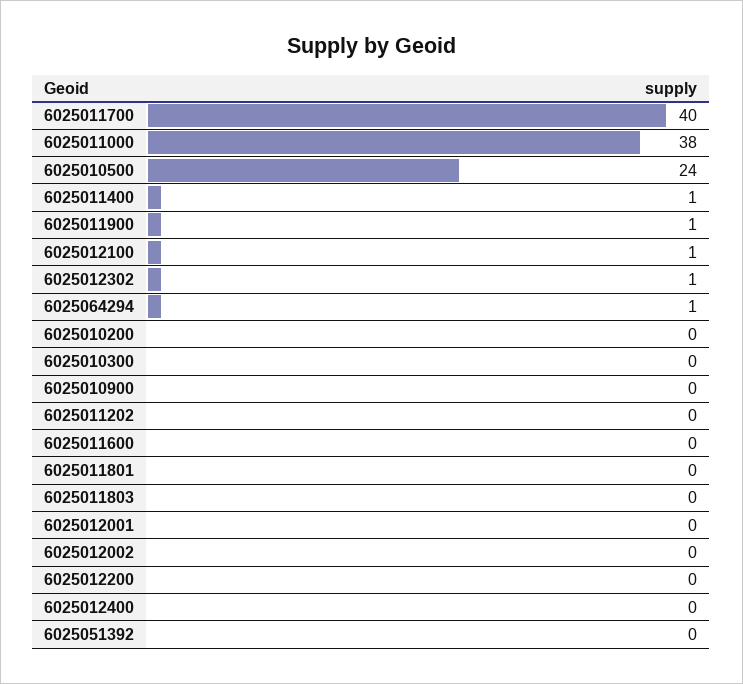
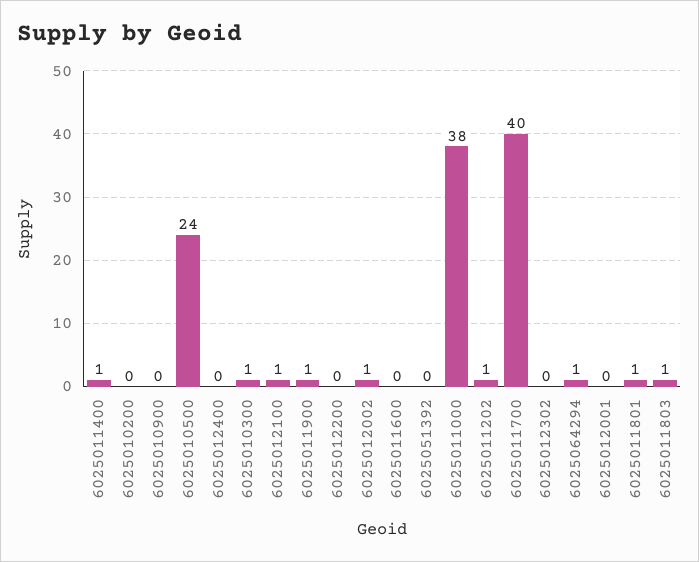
  {
    "6025011700": 40,
    "6025011000": 38,
    "6025010500": 24,
    "6025011400": 1,
    "6025011900": 1,
    "6025012100": 1,
-   "6025012302": 1,
+   "6025012302": 0,
    "6025064294": 1,
    "6025010200": 0,
-   "6025010300": 0,
+   "6025010300": 1,
    "6025010900": 0,
-   "6025011202": 0,
+   "6025011202": 1,
    "6025011600": 0,
-   "6025011801": 0,
+   "6025011801": 1,
-   "6025011803": 0,
+   "6025011803": 1,
    "6025012001": 0,
-   "6025012002": 0,
+   "6025012002": 1,
    "6025012200": 0,
    "6025012400": 0,
    "6025051392": 0
  }

